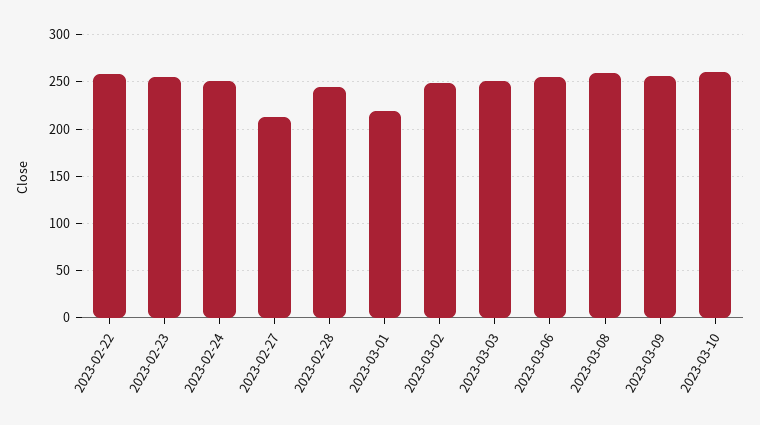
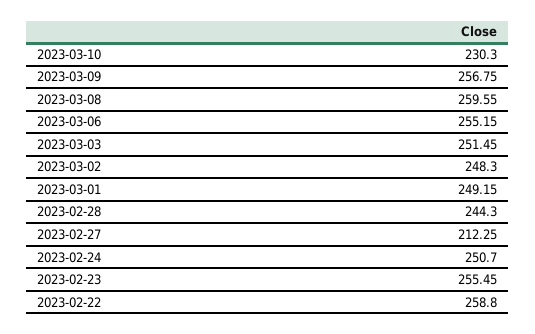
  {
    "2023-02-22": 258.8,
    "2023-02-23": 255.45,
    "2023-02-24": 250.7,
    "2023-02-27": 212.25,
    "2023-02-28": 244.3,
-   "2023-03-01": 220,
+   "2023-03-01": 249.15,
    "2023-03-02": 248.3,
    "2023-03-03": 251.45,
    "2023-03-06": 255.15,
    "2023-03-08": 259.55,
    "2023-03-09": 256.75,
-   "2023-03-10": 260
+   "2023-03-10": 230.3
  }

